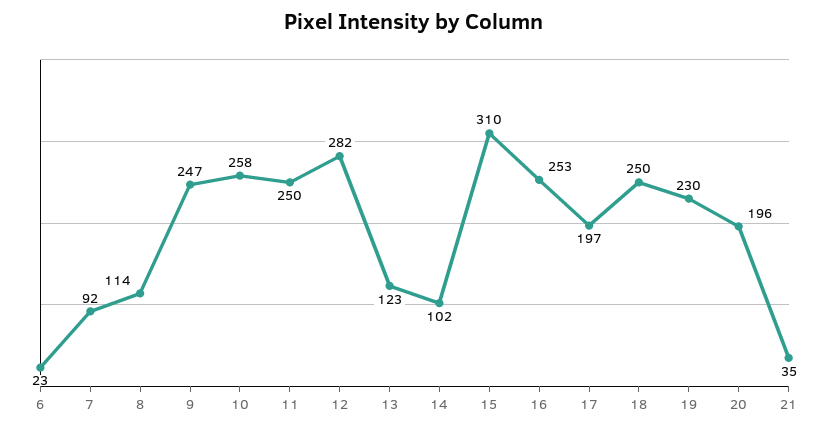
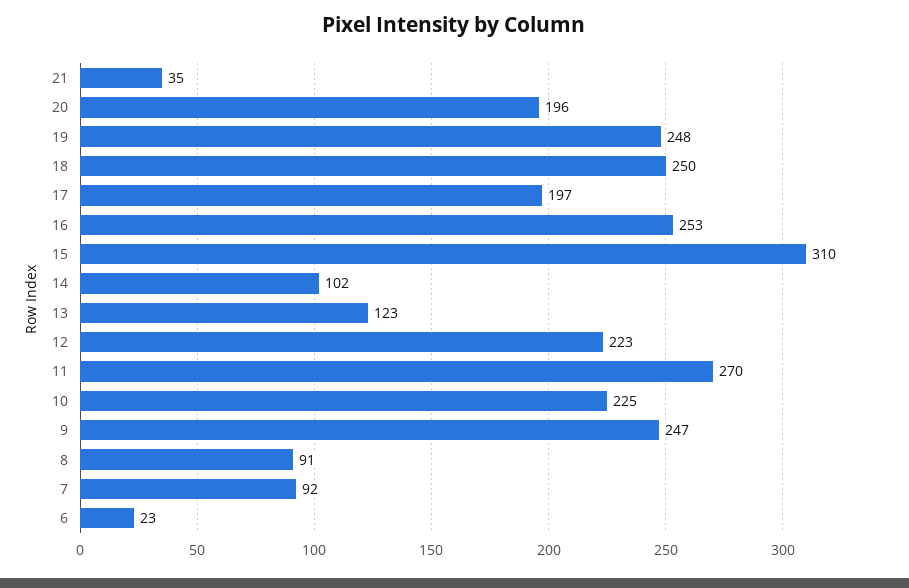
  {
    "6": 23,
    "7": 92,
-   "8": 114,
+   "8": 91,
    "9": 247,
-   "10": 258,
+   "10": 225,
-   "11": 250,
+   "11": 270,
-   "12": 282,
+   "12": 223,
    "13": 123,
    "14": 102,
    "15": 310,
    "16": 253,
    "17": 197,
    "18": 250,
-   "19": 230,
+   "19": 248,
    "20": 196,
    "21": 35
  }

